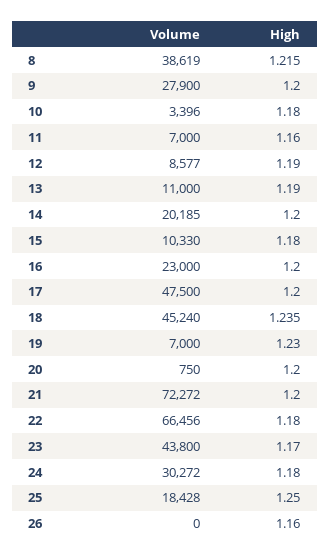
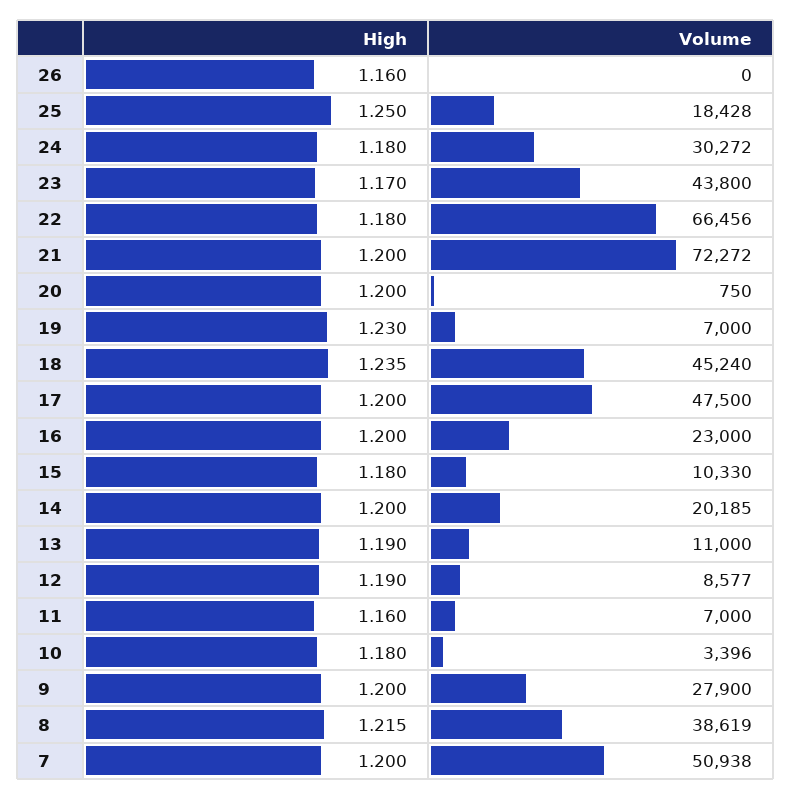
  {
    "Volume": {
      "8": 38619,
      "9": 27900,
      "10": 3396,
      "11": 7000,
      "12": 8577,
      "13": 11000,
      "14": 20185,
      "15": 10330,
      "16": 23000,
      "17": 47500,
      "18": 45240,
      "19": 7000,
      "20": 750,
      "21": 72272,
      "22": 66456,
      "23": 43800,
      "24": 30272,
      "25": 18428,
-     "26": 0
+     "26": 0,
+     "7": 50938
    },
    "High": {
      "8": 1.215,
      "9": 1.2,
      "10": 1.18,
      "11": 1.16,
      "12": 1.19,
      "13": 1.19,
      "14": 1.2,
      "15": 1.18,
      "16": 1.2,
      "17": 1.2,
      "18": 1.235,
      "19": 1.23,
      "20": 1.2,
      "21": 1.2,
      "22": 1.18,
      "23": 1.17,
      "24": 1.18,
      "25": 1.25,
-     "26": 1.16
+     "26": 1.16,
+     "7": 1.2
    }
  }

